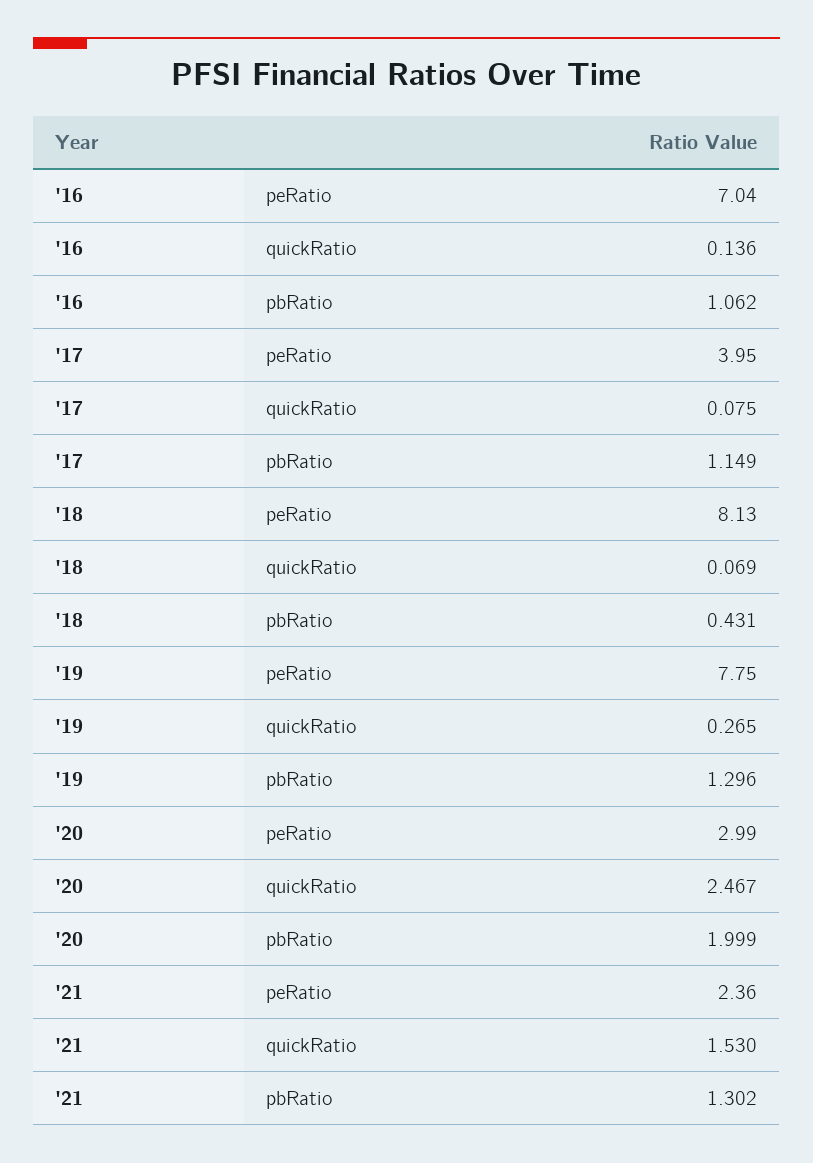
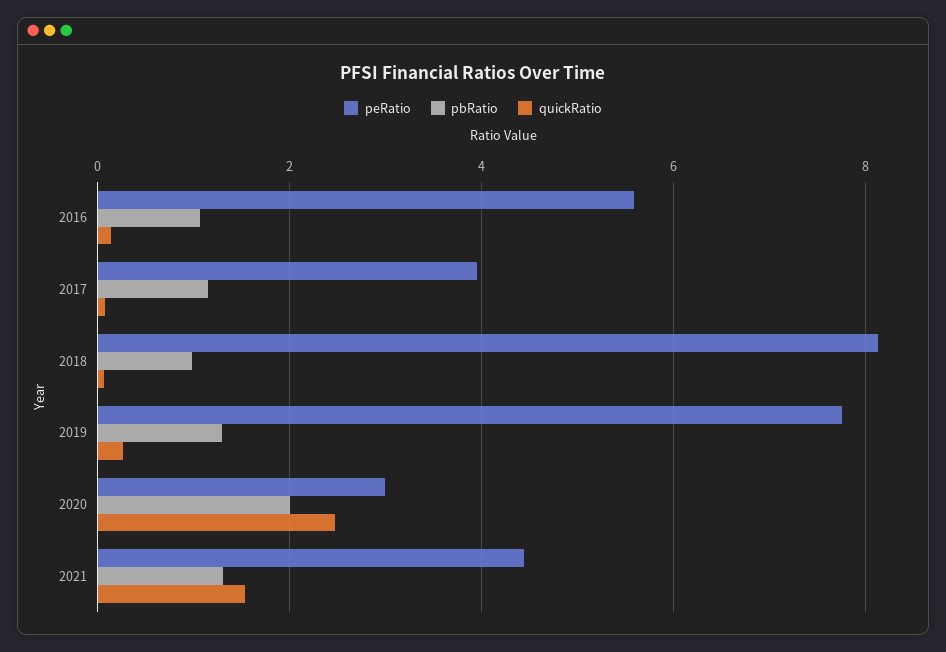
  {
    "peRatio": {
-     "'16": 7.04,
+     "'16": 5.6,
      "'17": 3.95,
      "'18": 8.13,
      "'19": 7.75,
      "'20": 2.99,
-     "'21": 2.36
+     "'21": 4.4
    },
    "quickRatio": {
      "'16": 0.136,
      "'17": 0.075,
      "'18": 0.069,
      "'19": 0.265,
      "'20": 2.467,
      "'21": 1.53
    },
    "pbRatio": {
      "'16": 1.062,
      "'17": 1.149,
-     "'18": 0.431,
+     "'18": 1,
      "'19": 1.296,
      "'20": 1.999,
      "'21": 1.302
    }
  }

